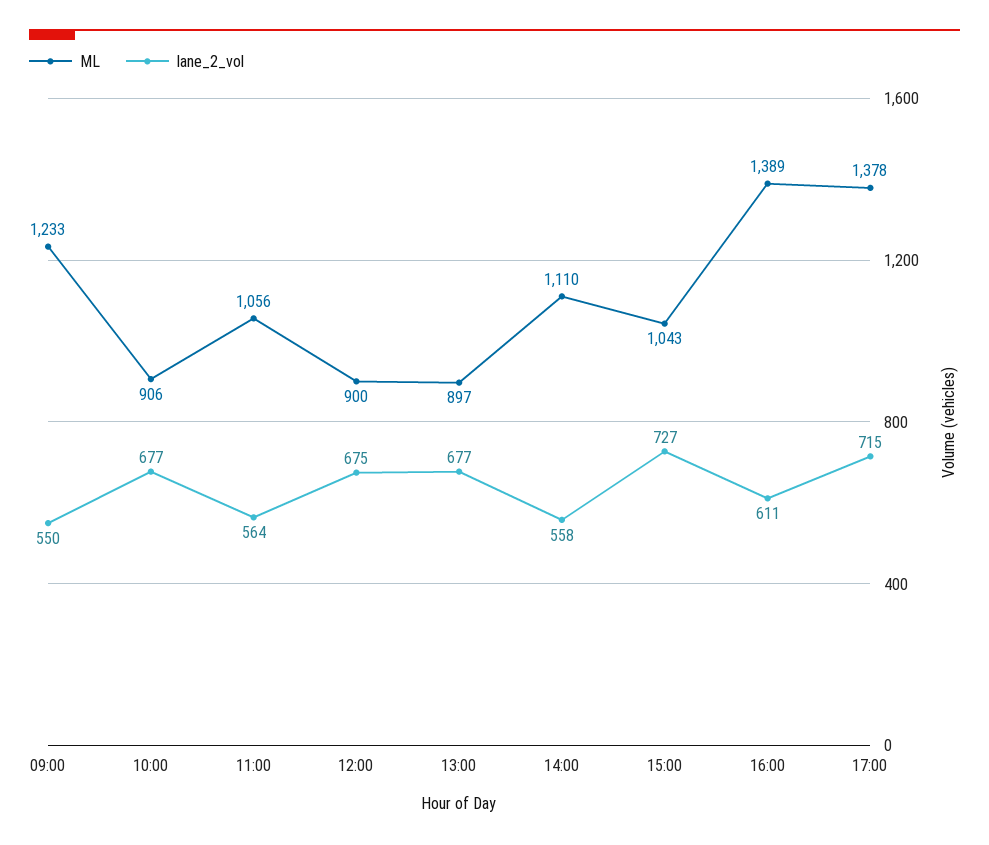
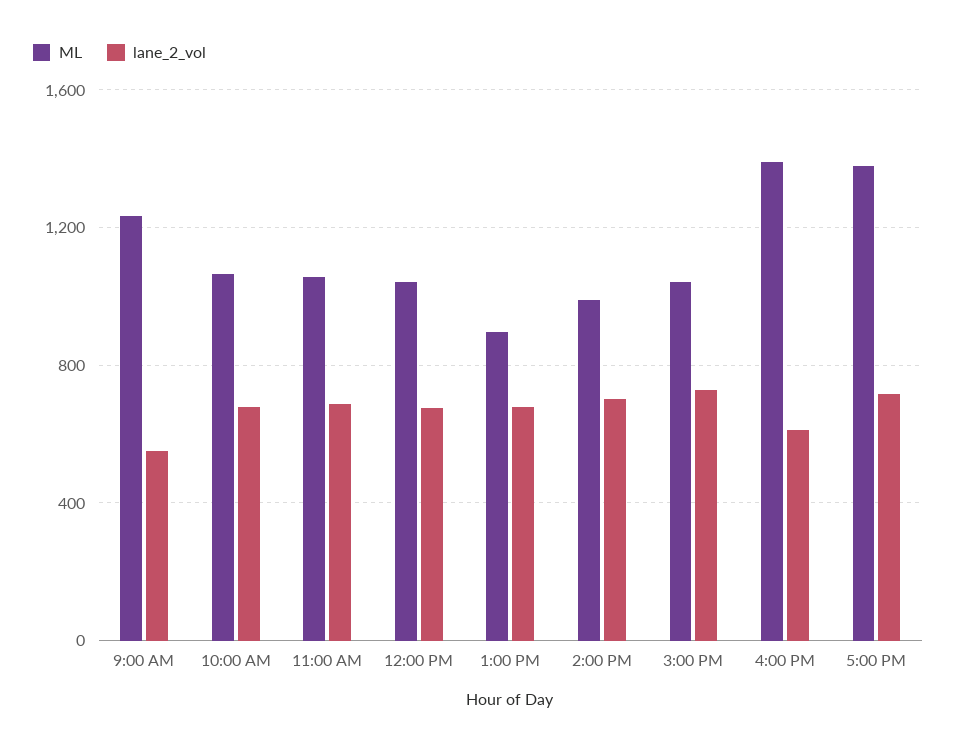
  {
    "ML": {
      "09:00": 1233,
-     "10:00": 906,
+     "10:00": 1050,
      "11:00": 1056,
-     "12:00": 900,
+     "12:00": 1050,
      "13:00": 897,
-     "14:00": 1110,
+     "14:00": 1000,
      "15:00": 1043,
      "16:00": 1389,
      "17:00": 1378
    },
    "lane_2_vol": {
      "09:00": 550,
      "10:00": 677,
-     "11:00": 564,
+     "11:00": 700,
      "12:00": 675,
      "13:00": 677,
-     "14:00": 558,
+     "14:00": 700,
      "15:00": 727,
      "16:00": 611,
      "17:00": 715
    }
  }

